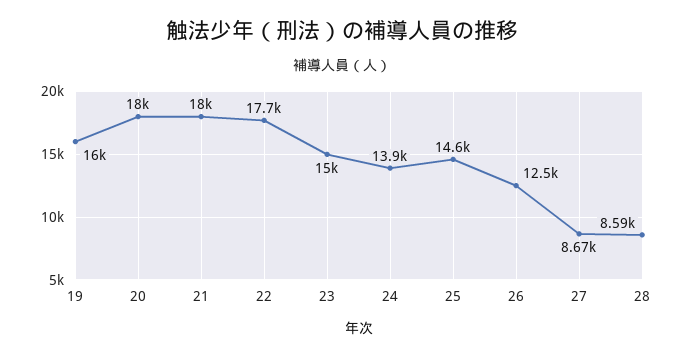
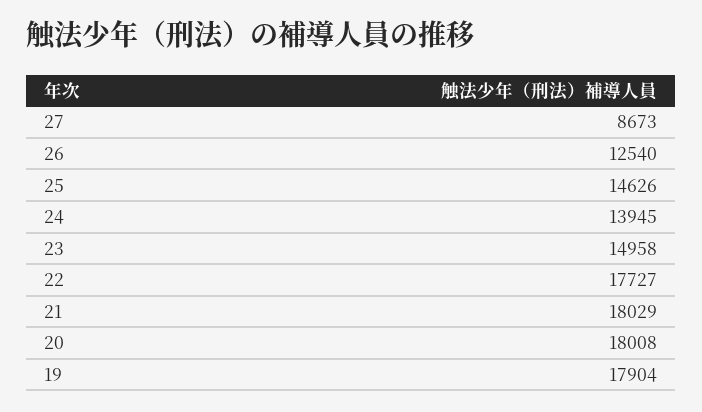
  {
-   "19": 16000,
+   "19": 17904,
    "20": 18008,
    "21": 18029,
    "22": 17727,
    "23": 14958,
    "24": 13945,
    "25": 14626,
    "26": 12540,
-   "27": 8673,
+   "27": 8673
-   "28": 8590
  }

